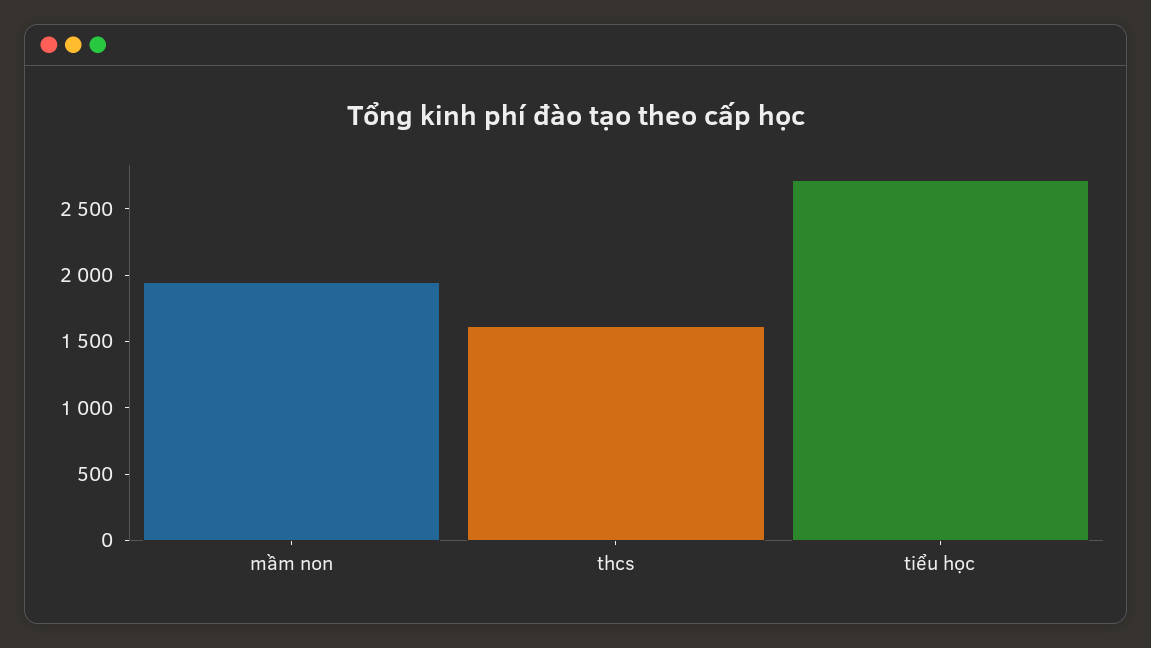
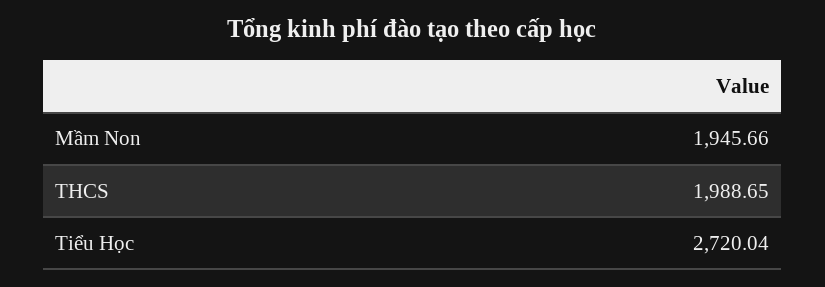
  {
    "mầm non": 1945.66,
-   "thcs": 1600,
+   "thcs": 1988.65,
    "tiểu học": 2720.04
  }

